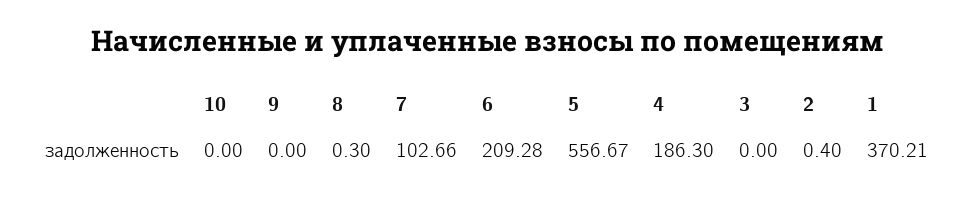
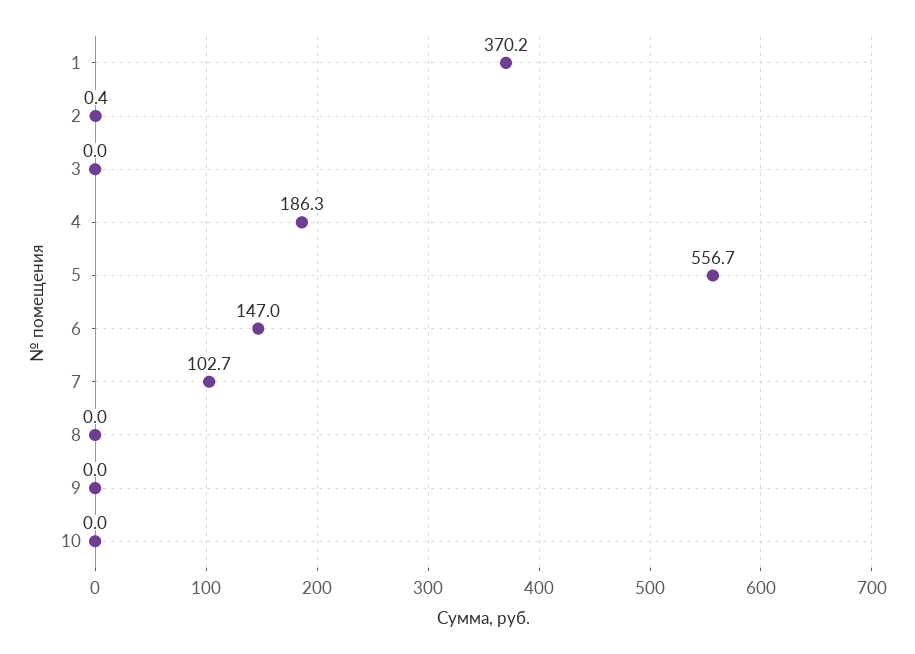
  {
    "10": 0,
    "9": 0,
-   "8": 0.3,
+   "8": 0,
    "7": 102.66,
-   "6": 209.28,
+   "6": 147,
    "5": 556.67,
    "4": 186.3,
    "3": 0,
    "2": 0.4,
    "1": 370.21
  }

